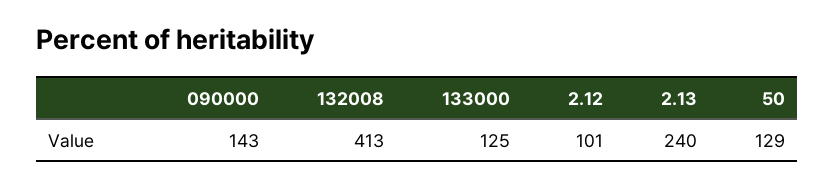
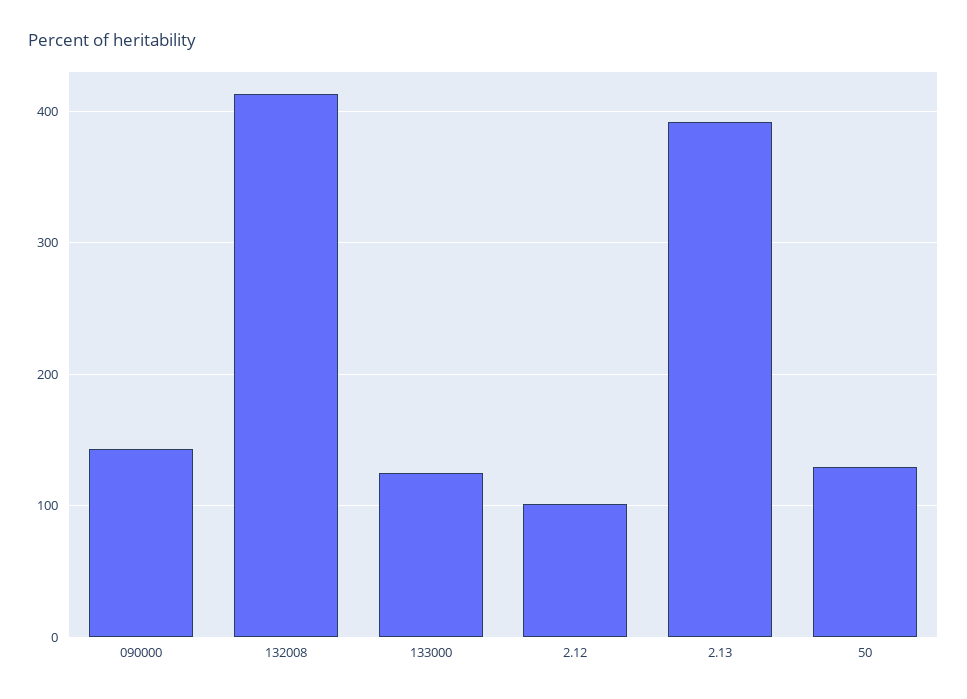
  {
    "090000": 143,
    "132008": 413,
    "133000": 125,
    "2.12": 101,
-   "2.13": 240,
+   "2.13": 390,
    "50": 129
  }

